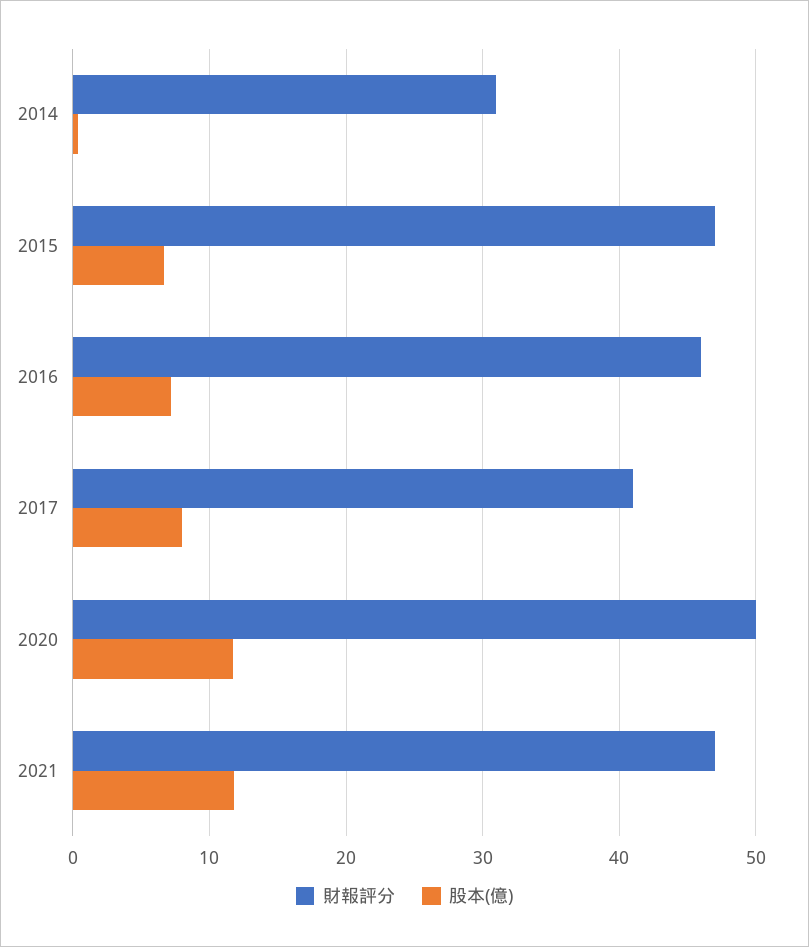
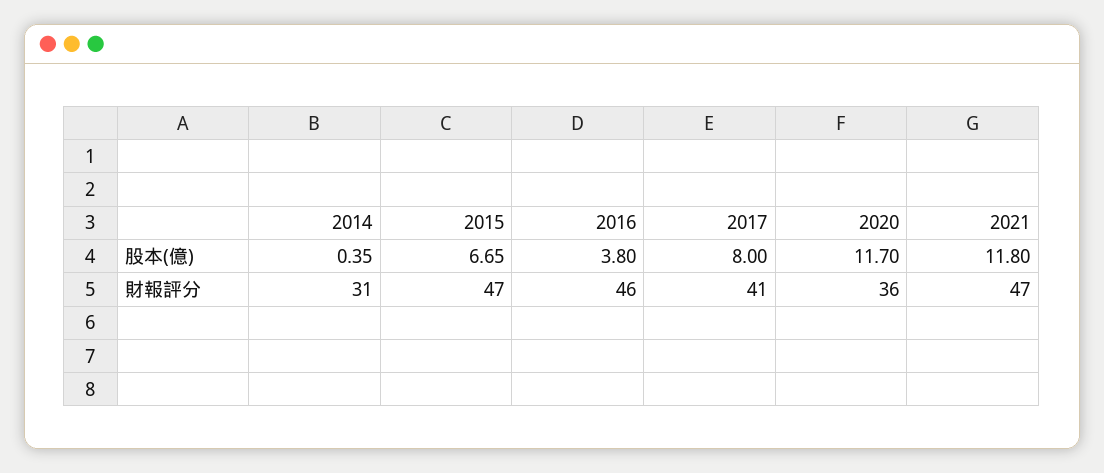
  {
    "財報評分": {
      "2014": 31,
      "2015": 47,
      "2016": 46,
      "2017": 41,
-     "2020": 50,
+     "2020": 36,
      "2021": 47
    },
    "股本(億)": {
      "2014": 0.35,
      "2015": 6.65,
-     "2016": 7,
+     "2016": 3.8,
      "2017": 8,
      "2020": 11.7,
      "2021": 11.8
    }
  }

